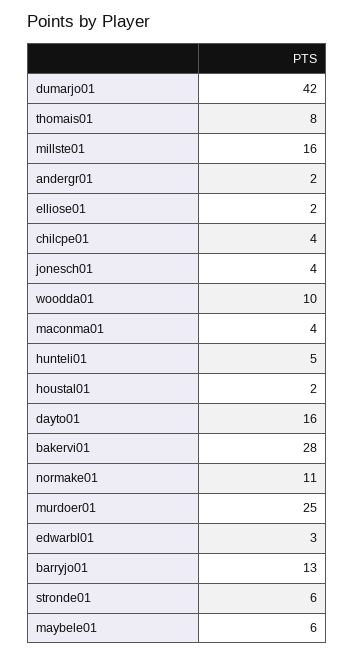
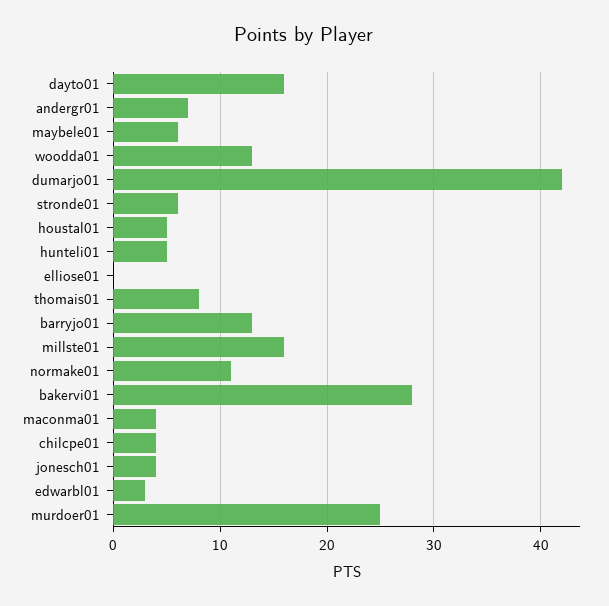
  {
    "dumarjo01": 42,
    "thomais01": 8,
    "millste01": 16,
-   "andergr01": 2,
+   "andergr01": 7,
-   "elliose01": 2,
+   "elliose01": 0,
    "chilcpe01": 4,
    "jonesch01": 4,
-   "woodda01": 10,
+   "woodda01": 13,
    "maconma01": 4,
    "hunteli01": 5,
-   "houstal01": 2,
+   "houstal01": 5,
    "dayto01": 16,
    "bakervi01": 28,
    "normake01": 11,
    "murdoer01": 25,
    "edwarbl01": 3,
    "barryjo01": 13,
    "stronde01": 6,
    "maybele01": 6
  }

